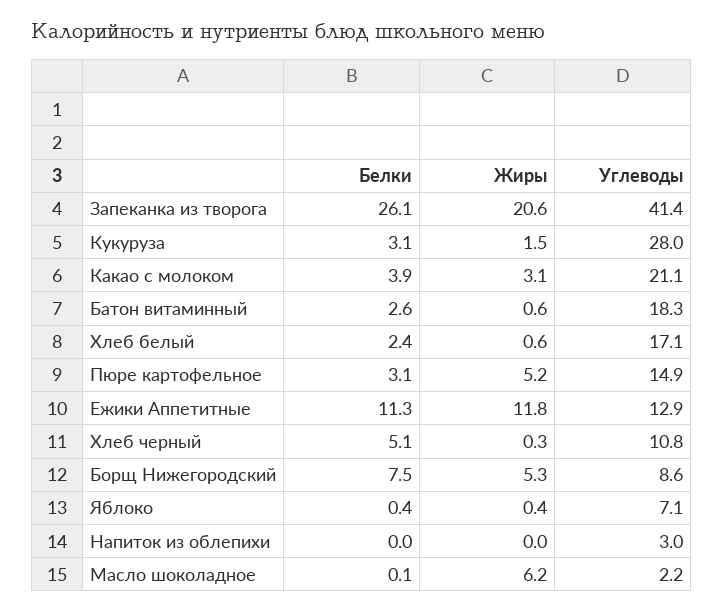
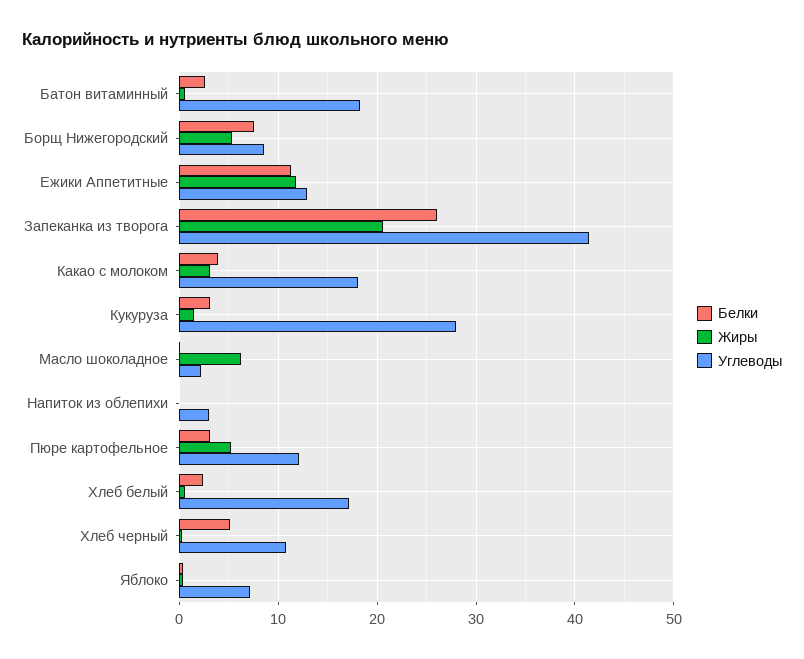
  {
    "Белки": {
      "Запеканка из творога": 26.1,
      "Кукуруза": 3.1,
      "Какао с молоком": 3.9,
      "Батон витаминный": 2.6,
      "Хлеб белый": 2.4,
      "Пюре картофельное": 3.1,
      "Ежики Аппетитные": 11.3,
      "Хлеб черный": 5.1,
      "Борщ Нижегородский": 7.5,
      "Яблоко": 0.4,
      "Напиток из облепихи": 0,
      "Масло шоколадное": 0.1
    },
    "Жиры": {
      "Запеканка из творога": 20.6,
      "Кукуруза": 1.5,
      "Какао с молоком": 3.1,
      "Батон витаминный": 0.6,
      "Хлеб белый": 0.6,
      "Пюре картофельное": 5.2,
      "Ежики Аппетитные": 11.8,
      "Хлеб черный": 0.3,
      "Борщ Нижегородский": 5.3,
      "Яблоко": 0.4,
      "Напиток из облепихи": 0,
      "Масло шоколадное": 6.2
    },
    "Углеводы": {
      "Запеканка из творога": 41.4,
      "Кукуруза": 28,
-     "Какао с молоком": 21.1,
+     "Какао с молоком": 18,
      "Батон витаминный": 18.3,
      "Хлеб белый": 17.1,
-     "Пюре картофельное": 14.9,
+     "Пюре картофельное": 12,
      "Ежики Аппетитные": 12.9,
      "Хлеб черный": 10.8,
      "Борщ Нижегородский": 8.6,
      "Яблоко": 7.1,
      "Напиток из облепихи": 3,
      "Масло шоколадное": 2.2
    }
  }

